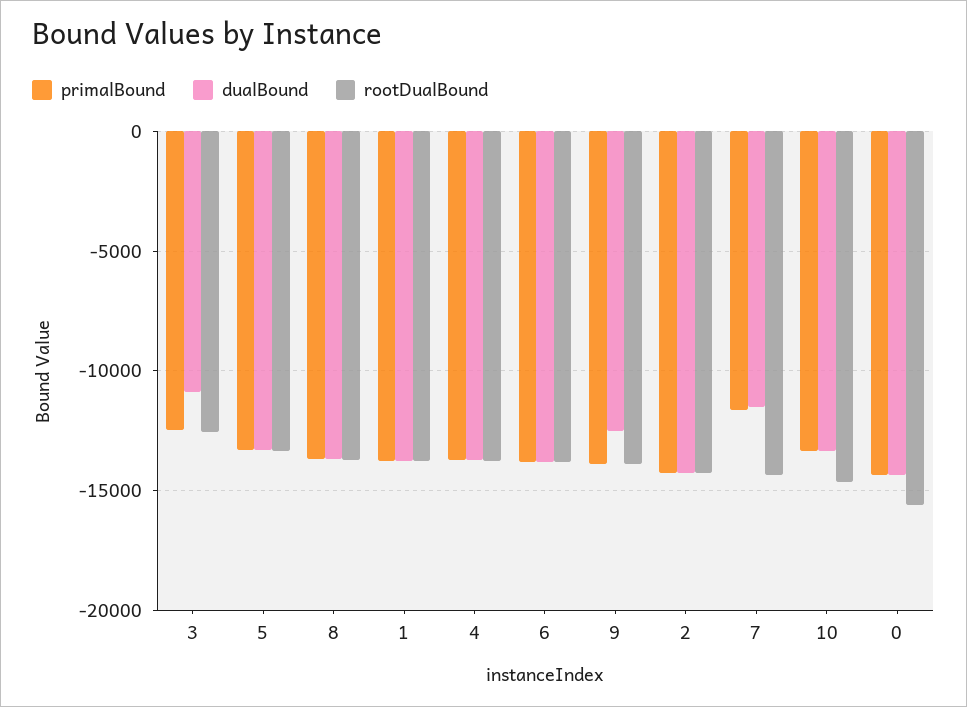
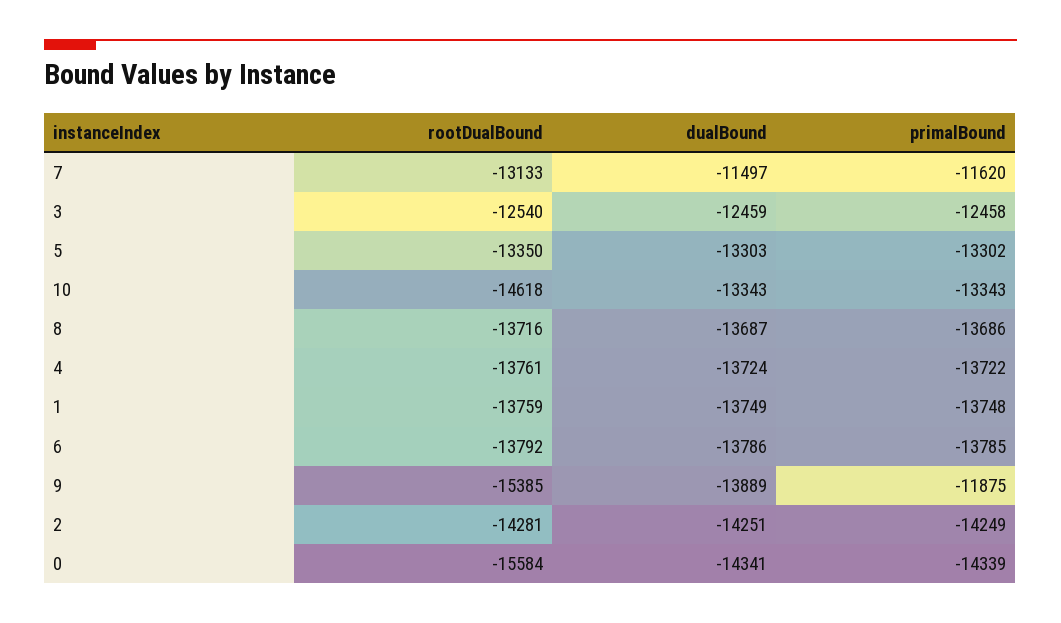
  {
    "primalBound": {
      "3": -12458,
      "5": -13302,
      "8": -13686,
      "1": -13748,
      "4": -13722,
      "6": -13785,
-     "9": -14000,
+     "9": -11875,
      "2": -14249,
      "7": -11620,
      "10": -13343,
      "0": -14339
    },
    "dualBound": {
-     "3": -11000,
+     "3": -12459,
      "5": -13303,
      "8": -13687,
      "1": -13749,
      "4": -13724,
      "6": -13786,
-     "9": -12500,
+     "9": -13889,
      "2": -14251,
      "7": -11497,
      "10": -13343,
      "0": -14341
    },
    "rootDualBound": {
      "3": -12540,
      "5": -13350,
      "8": -13716,
      "1": -13759,
      "4": -13761,
      "6": -13792,
-     "9": -14000,
+     "9": -15385,
      "2": -14281,
-     "7": -14500,
+     "7": -13133,
      "10": -14618,
      "0": -15584
    }
  }

